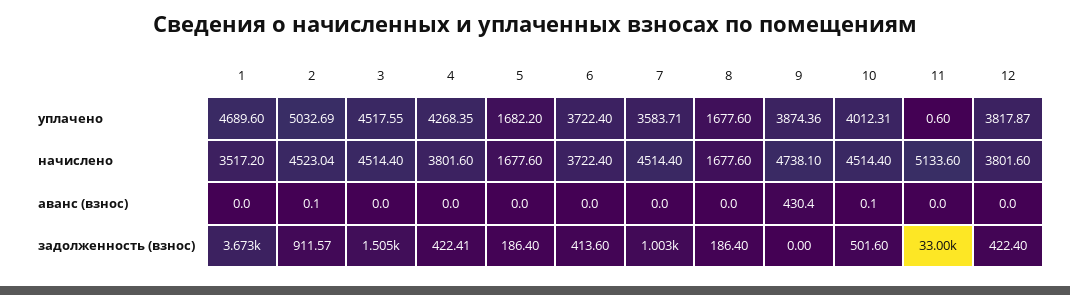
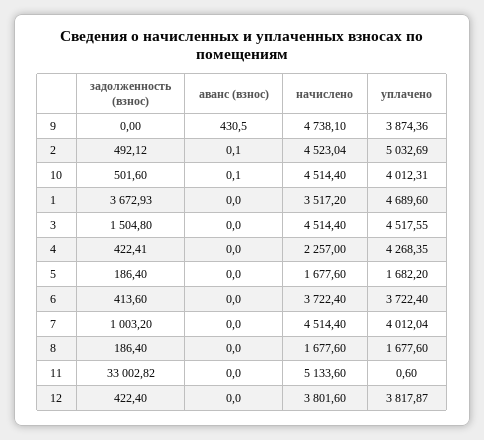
  {
    "1": {
      "уплачено": 4689.6,
      "начислено": 3517.2,
      "аванс (взнос)": 0,
      "задолженность (взнос)": 3672.93
    },
    "2": {
      "уплачено": 5032.69,
      "начислено": 4523.04,
      "аванс (взнос)": 0.1,
-     "задолженность (взнос)": 911.57
+     "задолженность (взнос)": 492.12
    },
    "3": {
      "уплачено": 4517.55,
      "начислено": 4514.4,
      "аванс (взнос)": 0,
      "задолженность (взнос)": 1504.8
    },
    "4": {
      "уплачено": 4268.35,
-     "начислено": 3801.6,
+     "начислено": 2257,
      "аванс (взнос)": 0,
      "задолженность (взнос)": 422.41
    },
    "5": {
      "уплачено": 1682.2,
      "начислено": 1677.6,
      "аванс (взнос)": 0,
      "задолженность (взнос)": 186.4
    },
    "6": {
      "уплачено": 3722.4,
      "начислено": 3722.4,
      "аванс (взнос)": 0,
      "задолженность (взнос)": 413.6
    },
    "7": {
-     "уплачено": 3583.71,
+     "уплачено": 4012.04,
      "начислено": 4514.4,
      "аванс (взнос)": 0,
      "задолженность (взнос)": 1003.2
    },
    "8": {
      "уплачено": 1677.6,
      "начислено": 1677.6,
      "аванс (взнос)": 0,
      "задолженность (взнос)": 186.4
    },
    "9": {
      "уплачено": 3874.36,
      "начислено": 4738.1,
-     "аванс (взнос)": 430.4,
+     "аванс (взнос)": 430.5,
      "задолженность (взнос)": 0
    },
    "10": {
      "уплачено": 4012.31,
      "начислено": 4514.4,
      "аванс (взнос)": 0.1,
      "задолженность (взнос)": 501.6
    },
    "11": {
      "уплачено": 0.6,
      "начислено": 5133.6,
      "аванс (взнос)": 0,
      "задолженность (взнос)": 33002.82
    },
    "12": {
      "уплачено": 3817.87,
      "начислено": 3801.6,
      "аванс (взнос)": 0,
      "задолженность (взнос)": 422.4
    }
  }

